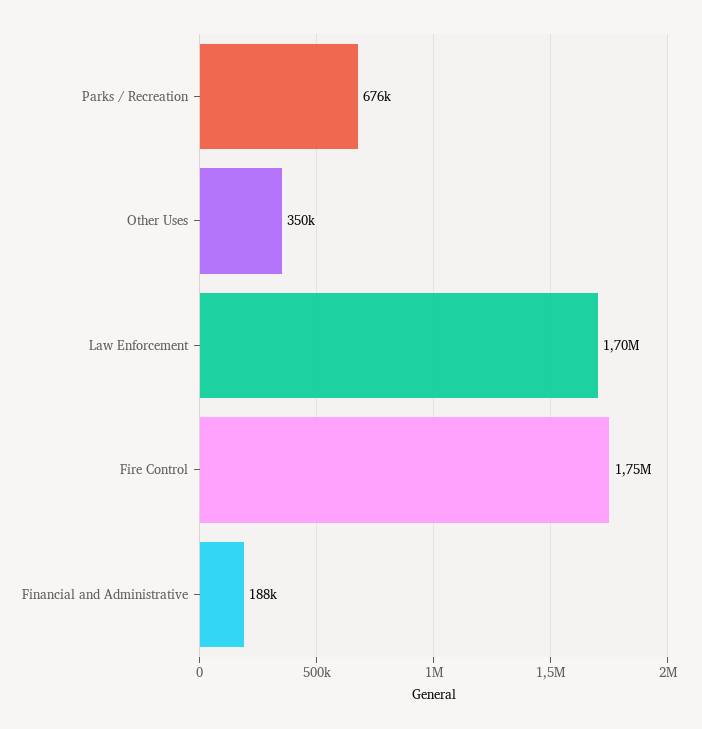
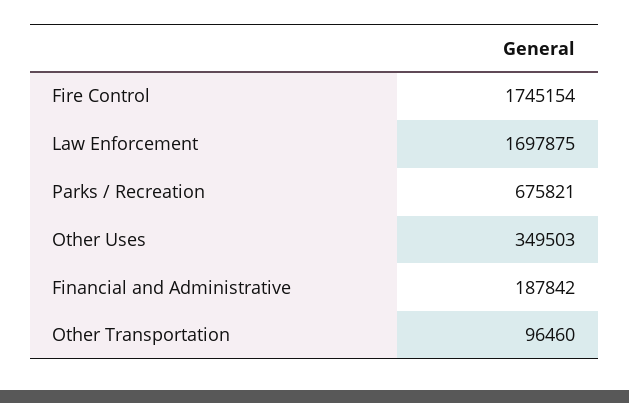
  {
    "Parks / Recreation": 675821,
    "Other Uses": 349503,
    "Law Enforcement": 1697875,
    "Fire Control": 1745154,
-   "Financial and Administrative": 187842
+   "Financial and Administrative": 187842,
+   "Other Transportation": 96460
  }

